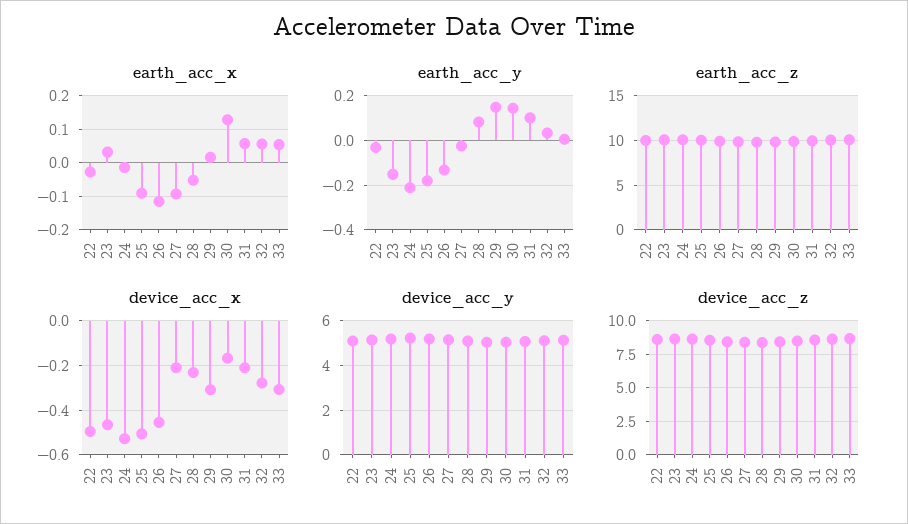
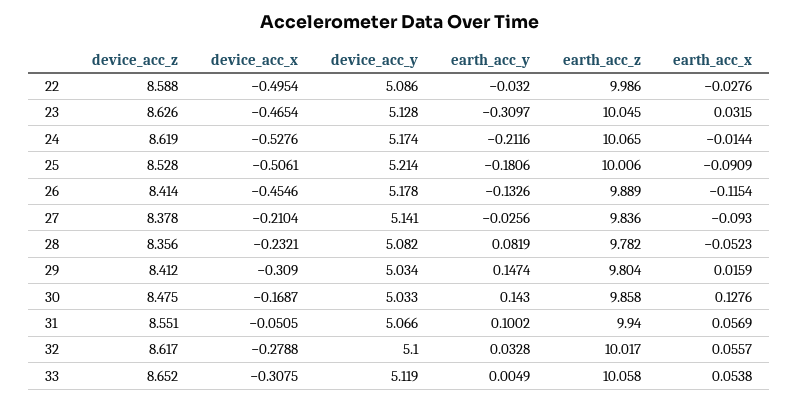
  {
    "earth_acc_x": {
      "22": -0.0276,
      "23": 0.0315,
      "24": -0.0144,
      "25": -0.0909,
      "26": -0.1154,
      "27": -0.093,
      "28": -0.0523,
      "29": 0.0159,
      "30": 0.1276,
      "31": 0.0569,
      "32": 0.0557,
      "33": 0.0538
    },
    "earth_acc_y": {
      "22": -0.032,
-     "23": -0.15,
+     "23": -0.3097,
      "24": -0.2116,
      "25": -0.1806,
      "26": -0.1326,
      "27": -0.0256,
      "28": 0.0819,
      "29": 0.1474,
      "30": 0.143,
      "31": 0.1002,
      "32": 0.0328,
      "33": 0.0049
    },
    "earth_acc_z": {
      "22": 9.986,
      "23": 10.045,
      "24": 10.065,
      "25": 10.006,
      "26": 9.889,
      "27": 9.836,
      "28": 9.782,
      "29": 9.804,
      "30": 9.858,
      "31": 9.94,
      "32": 10.017,
      "33": 10.058
    },
    "device_acc_x": {
      "22": -0.4954,
      "23": -0.4654,
      "24": -0.5276,
      "25": -0.5061,
      "26": -0.4546,
      "27": -0.2104,
      "28": -0.2321,
      "29": -0.309,
      "30": -0.1687,
-     "31": -0.2,
+     "31": -0.0505,
      "32": -0.2788,
      "33": -0.3075
    },
    "device_acc_y": {
      "22": 5.086,
      "23": 5.128,
      "24": 5.174,
      "25": 5.214,
      "26": 5.178,
      "27": 5.141,
      "28": 5.082,
      "29": 5.034,
      "30": 5.033,
      "31": 5.066,
      "32": 5.1,
      "33": 5.119
    },
    "device_acc_z": {
      "22": 8.588,
      "23": 8.626,
      "24": 8.619,
      "25": 8.528,
      "26": 8.414,
      "27": 8.378,
      "28": 8.356,
      "29": 8.412,
      "30": 8.475,
      "31": 8.551,
      "32": 8.617,
      "33": 8.652
    }
  }

